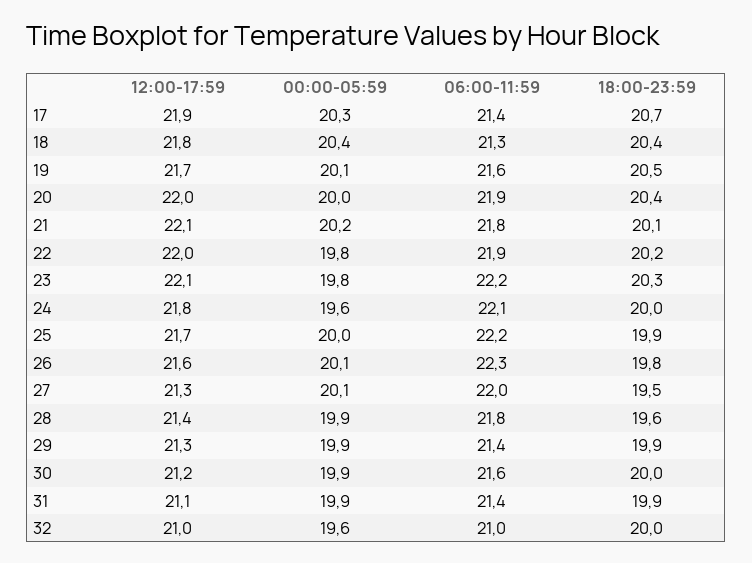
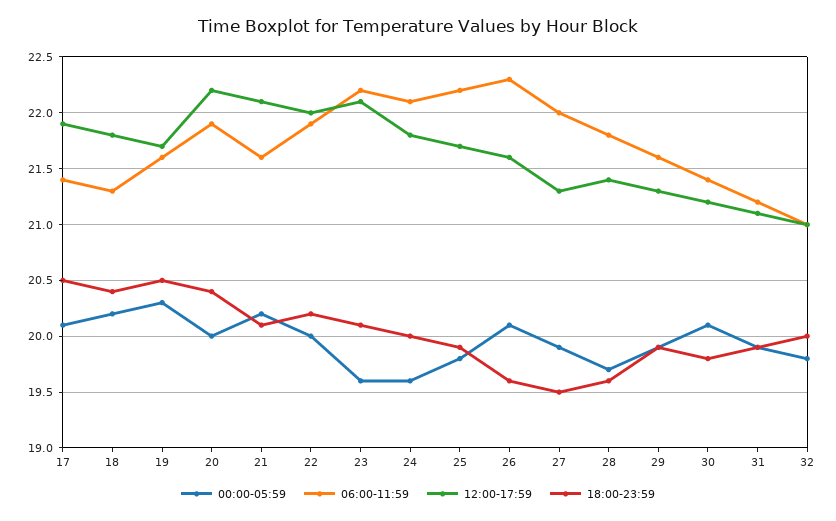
  {
    "12:00-17:59": {
      "17": 21.9,
      "18": 21.8,
      "19": 21.7,
-     "20": 22,
+     "20": 22.2,
      "21": 22.1,
      "22": 22,
      "23": 22.1,
      "24": 21.8,
      "25": 21.7,
      "26": 21.6,
      "27": 21.3,
      "28": 21.4,
      "29": 21.3,
      "30": 21.2,
      "31": 21.1,
      "32": 21
    },
    "00:00-05:59": {
-     "17": 20.3,
+     "17": 20.1,
-     "18": 20.4,
+     "18": 20.2,
-     "19": 20.1,
+     "19": 20.3,
      "20": 20,
      "21": 20.2,
-     "22": 19.8,
+     "22": 20,
-     "23": 19.8,
+     "23": 19.6,
      "24": 19.6,
-     "25": 20,
+     "25": 19.8,
      "26": 20.1,
-     "27": 20.1,
+     "27": 19.9,
-     "28": 19.9,
+     "28": 19.7,
      "29": 19.9,
-     "30": 19.9,
+     "30": 20.1,
      "31": 19.9,
-     "32": 19.6
+     "32": 19.8
    },
    "06:00-11:59": {
      "17": 21.4,
      "18": 21.3,
      "19": 21.6,
      "20": 21.9,
-     "21": 21.8,
+     "21": 21.6,
      "22": 21.9,
      "23": 22.2,
      "24": 22.1,
      "25": 22.2,
      "26": 22.3,
      "27": 22,
      "28": 21.8,
-     "29": 21.4,
+     "29": 21.6,
-     "30": 21.6,
+     "30": 21.4,
-     "31": 21.4,
+     "31": 21.2,
      "32": 21
    },
    "18:00-23:59": {
-     "17": 20.7,
+     "17": 20.5,
      "18": 20.4,
      "19": 20.5,
      "20": 20.4,
      "21": 20.1,
      "22": 20.2,
-     "23": 20.3,
+     "23": 20.1,
      "24": 20,
      "25": 19.9,
-     "26": 19.8,
+     "26": 19.6,
      "27": 19.5,
      "28": 19.6,
      "29": 19.9,
-     "30": 20,
+     "30": 19.8,
      "31": 19.9,
      "32": 20
    }
  }

